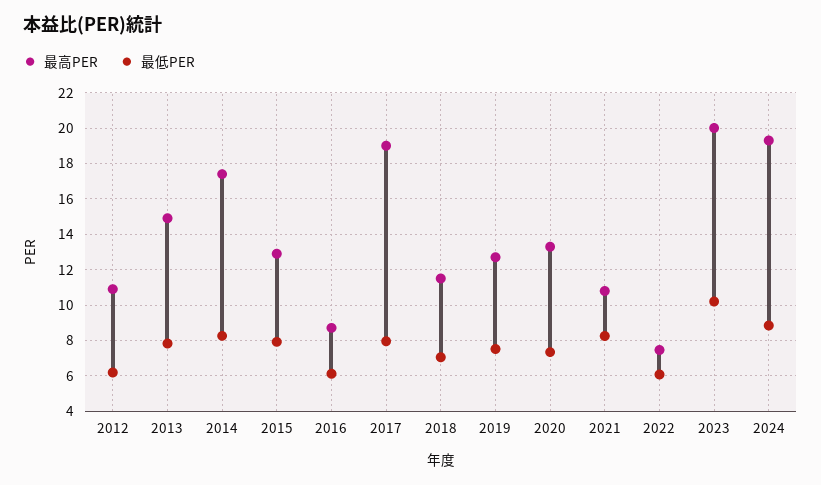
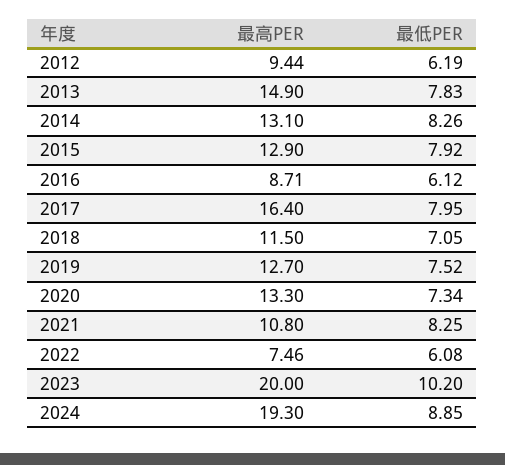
  {
    "最高PER": {
-     "2012": 11,
+     "2012": 9.44,
      "2013": 14.9,
-     "2014": 17.5,
+     "2014": 13.1,
      "2015": 12.9,
      "2016": 8.71,
-     "2017": 19,
+     "2017": 16.4,
      "2018": 11.5,
      "2019": 12.7,
      "2020": 13.3,
      "2021": 10.8,
      "2022": 7.46,
      "2023": 20,
      "2024": 19.3
    },
    "最低PER": {
      "2012": 6.19,
      "2013": 7.83,
      "2014": 8.26,
      "2015": 7.92,
      "2016": 6.12,
      "2017": 7.95,
      "2018": 7.05,
      "2019": 7.52,
      "2020": 7.34,
      "2021": 8.25,
      "2022": 6.08,
      "2023": 10.2,
      "2024": 8.85
    }
  }

